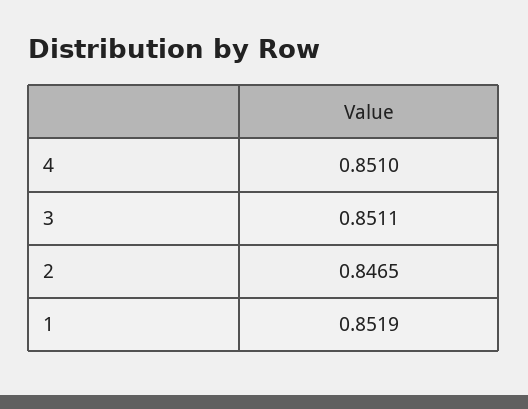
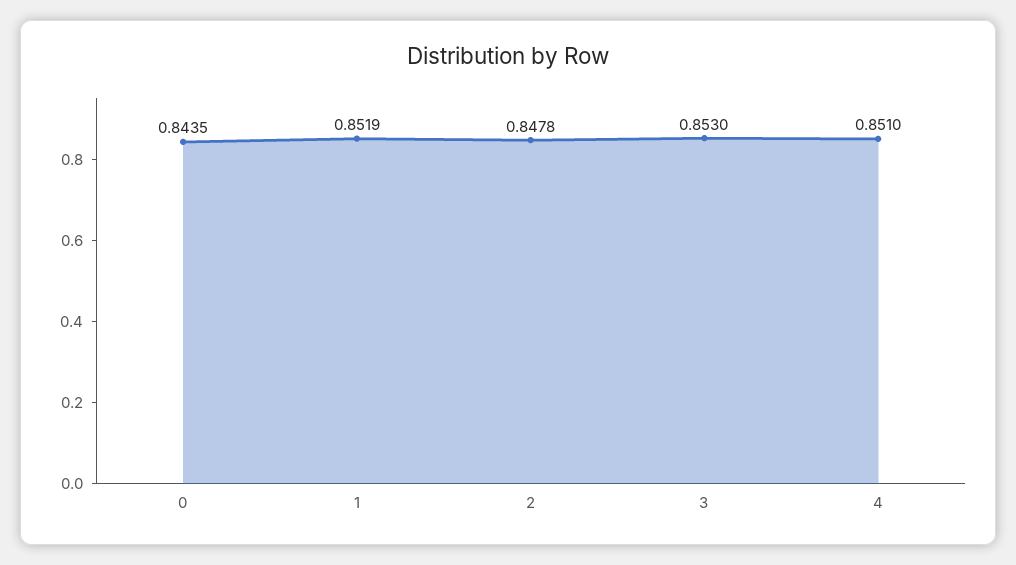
  {
    "4": 0.851,
-   "3": 0.8511,
+   "3": 0.853,
-   "2": 0.8465,
+   "2": 0.8478,
-   "1": 0.8519
+   "1": 0.8519,
+   "0": 0.8435
  }

